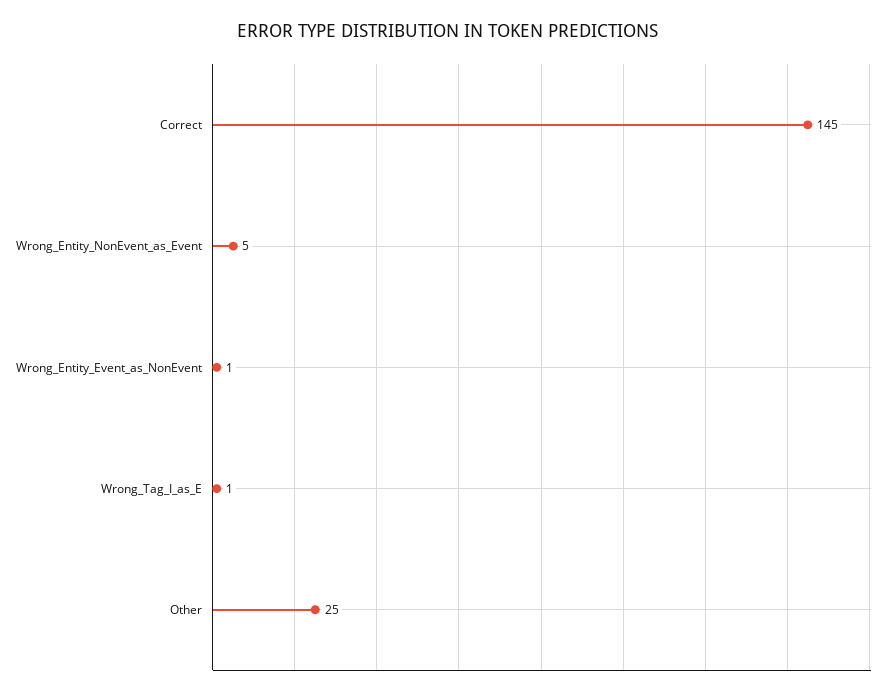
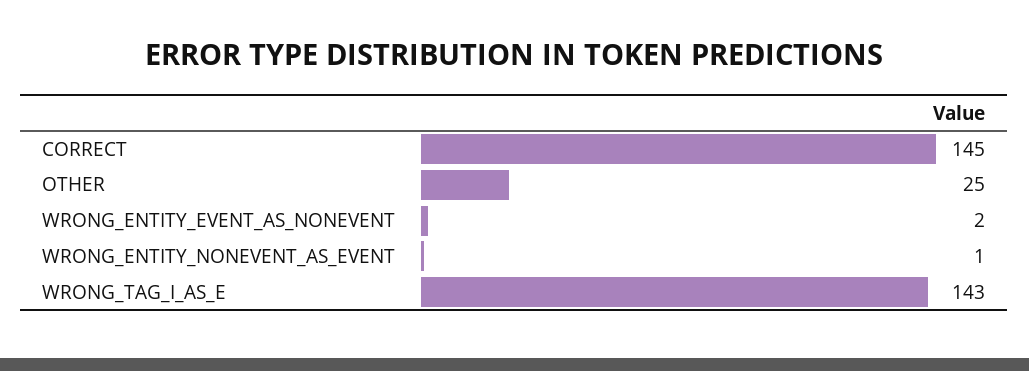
  {
    "Correct": 145,
-   "Wrong_Entity_NonEvent_as_Event": 5,
+   "Wrong_Entity_NonEvent_as_Event": 1,
-   "Wrong_Entity_Event_as_NonEvent": 1,
+   "Wrong_Entity_Event_as_NonEvent": 2,
-   "Wrong_Tag_I_as_E": 1,
+   "Wrong_Tag_I_as_E": 143,
    "Other": 25
  }

